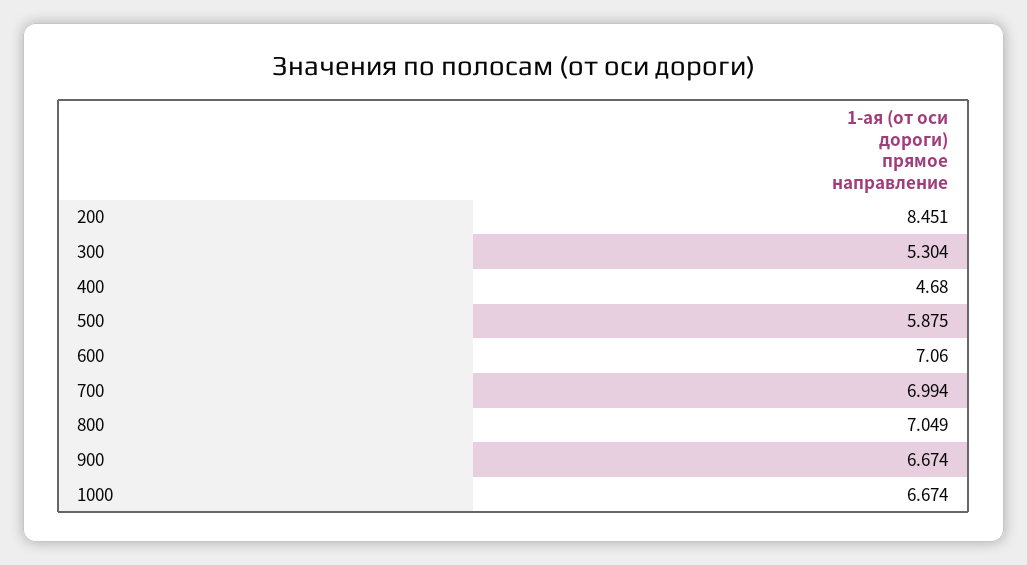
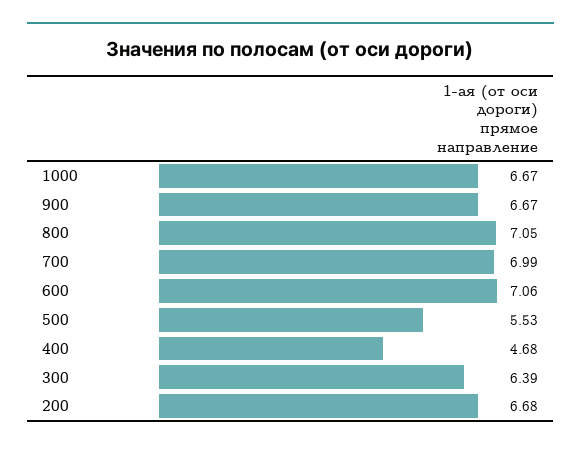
  {
-   "200": 8.451,
+   "200": 6.68,
-   "300": 5.304,
+   "300": 6.39,
    "400": 4.68,
-   "500": 5.875,
+   "500": 5.53,
    "600": 7.06,
    "700": 6.994,
    "800": 7.049,
    "900": 6.674,
    "1000": 6.674
  }

